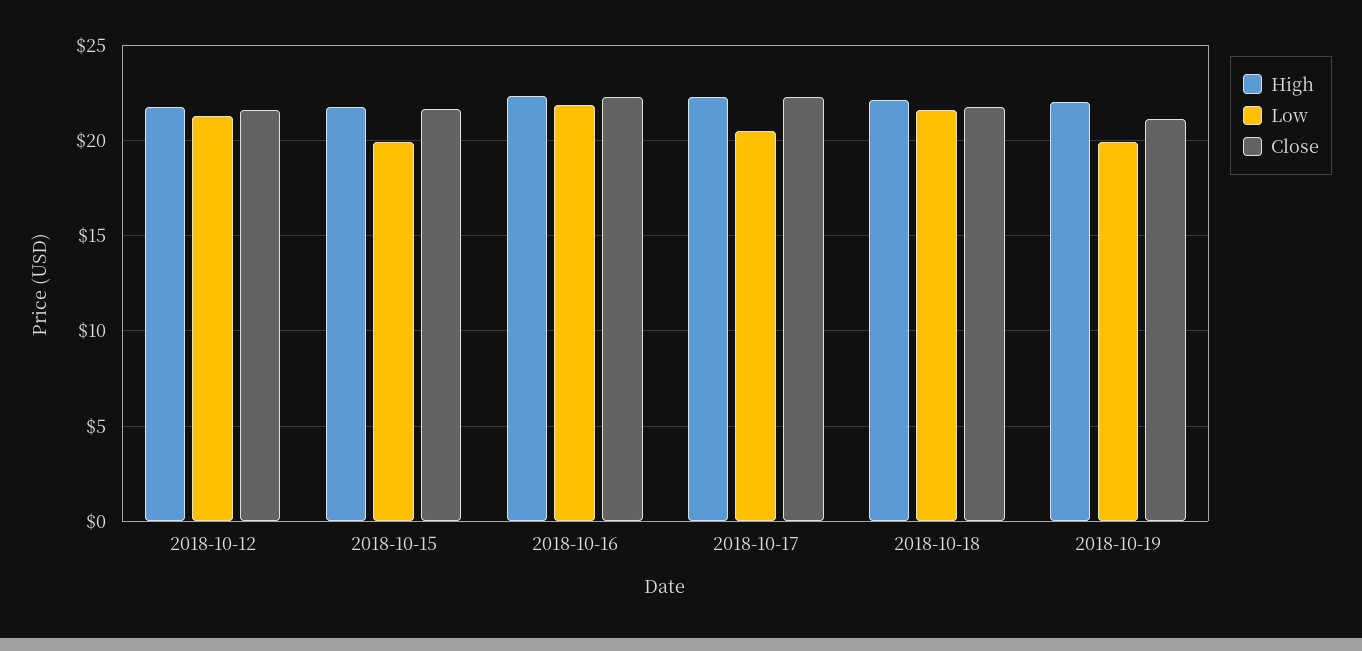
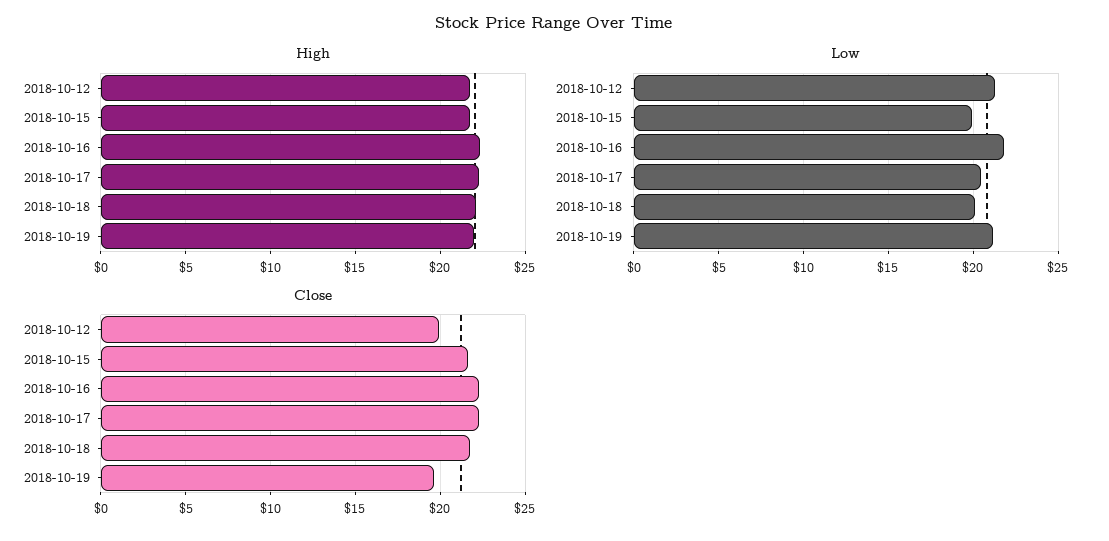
  {
    "High": {
      "2018-10-12": 22,
      "2018-10-15": 22,
      "2018-10-16": 22.5,
      "2018-10-17": 22.5,
      "2018-10-18": 22,
      "2018-10-19": 22
    },
    "Low": {
      "2018-10-12": 21.5,
      "2018-10-15": 20,
      "2018-10-16": 22,
      "2018-10-17": 20.5,
-     "2018-10-18": 21.5,
+     "2018-10-18": 20,
-     "2018-10-19": 20
+     "2018-10-19": 21
    },
    "Close": {
-     "2018-10-12": 21.5,
+     "2018-10-12": 20,
      "2018-10-15": 21.5,
      "2018-10-16": 22.5,
      "2018-10-17": 22.5,
      "2018-10-18": 21.5,
-     "2018-10-19": 21
+     "2018-10-19": 19.5
    }
  }

